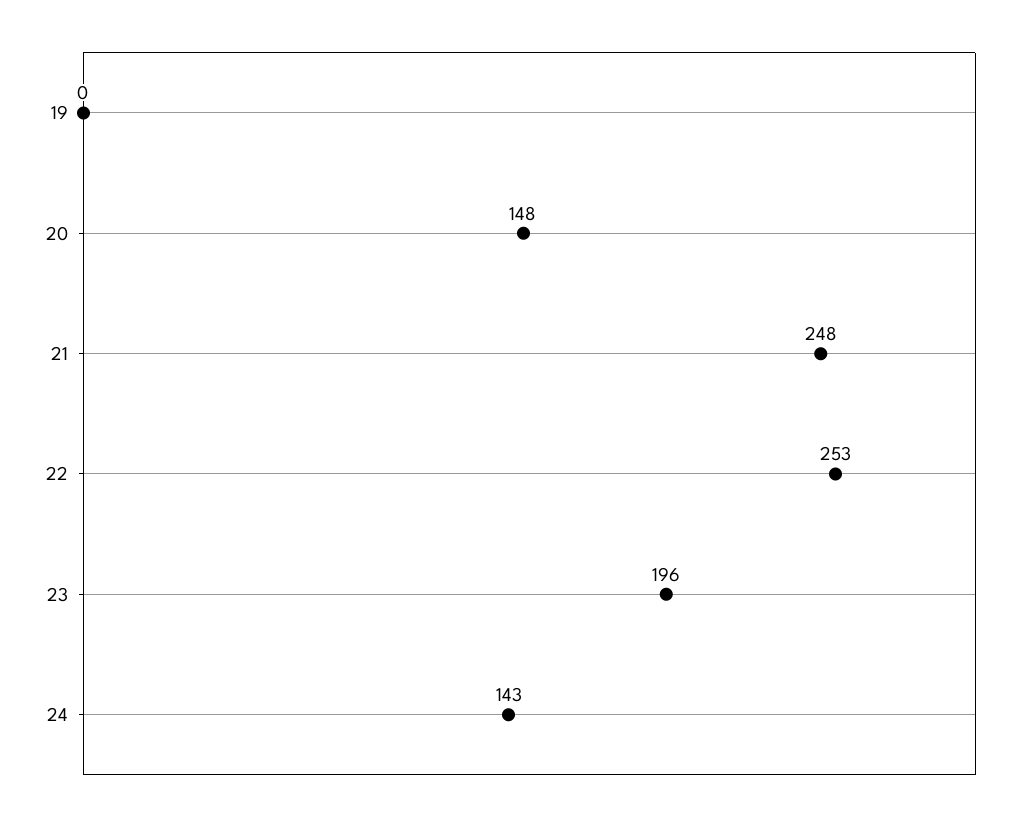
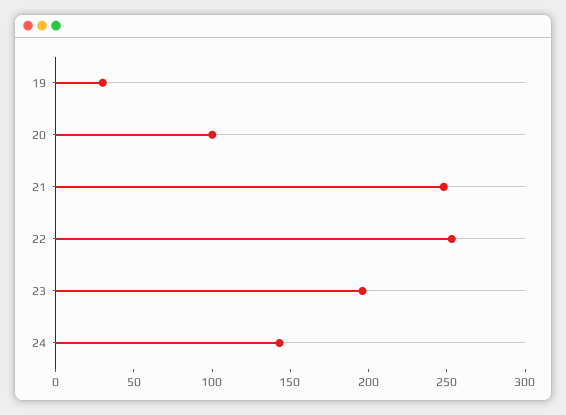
  {
-   "19": 0,
+   "19": 30,
-   "20": 148,
+   "20": 100,
    "21": 248,
    "22": 253,
    "23": 196,
    "24": 143
  }

